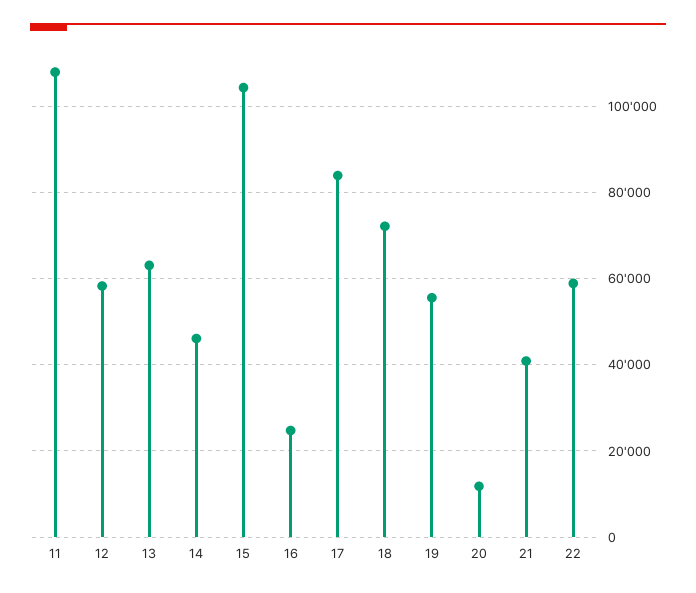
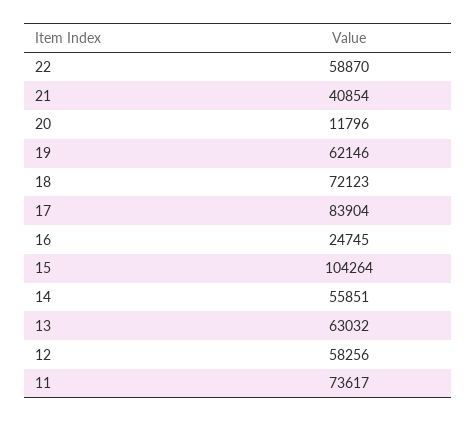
  {
-   "11": 108000,
+   "11": 73617,
    "12": 58256,
    "13": 63032,
-   "14": 46000,
+   "14": 55851,
    "15": 104264,
    "16": 24745,
    "17": 83904,
    "18": 72123,
-   "19": 56000,
+   "19": 62146,
    "20": 11796,
    "21": 40854,
    "22": 58870
  }

